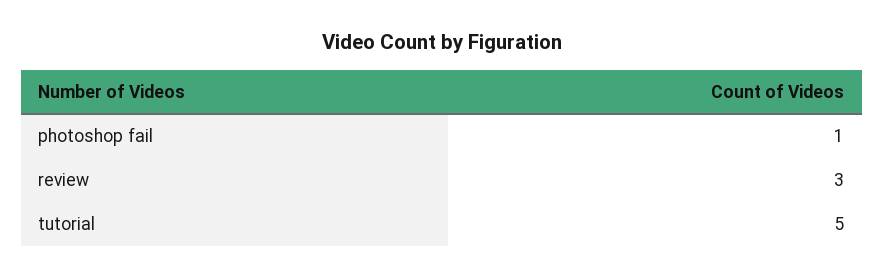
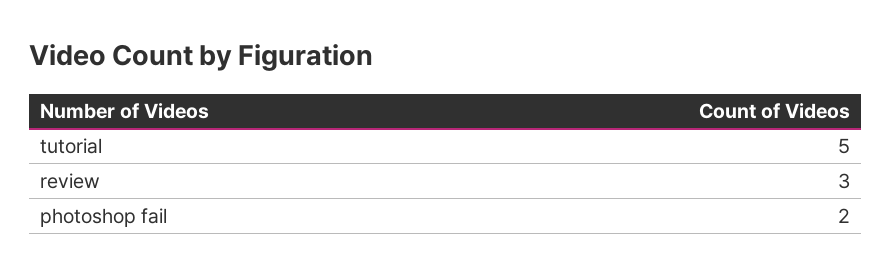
  {
-   "photoshop fail": 1,
+   "photoshop fail": 2,
    "review": 3,
    "tutorial": 5
  }

